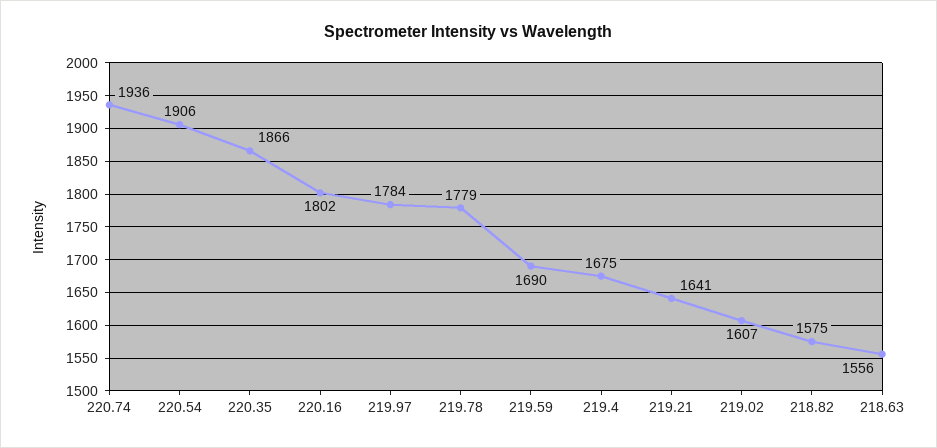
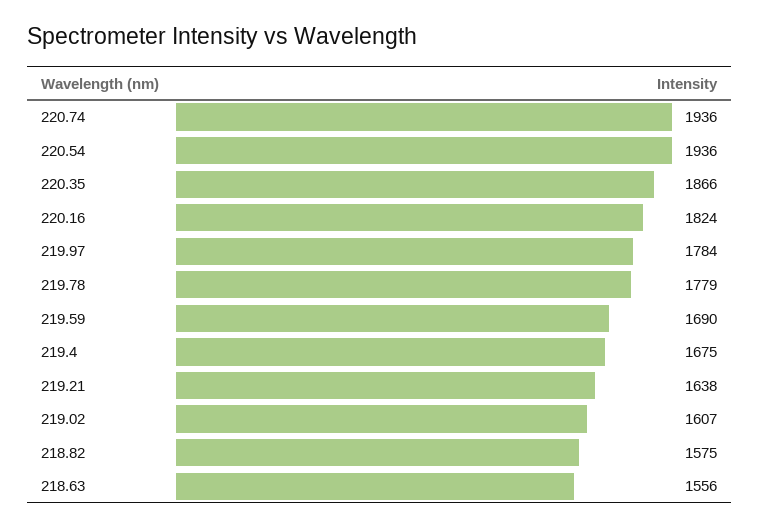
  {
    "220.74": 1936,
-   "220.54": 1906,
+   "220.54": 1936,
    "220.35": 1866,
-   "220.16": 1802,
+   "220.16": 1824,
    "219.97": 1784,
    "219.78": 1779,
    "219.59": 1690,
    "219.4": 1675,
-   "219.21": 1641,
+   "219.21": 1638,
    "219.02": 1607,
    "218.82": 1575,
    "218.63": 1556
  }

